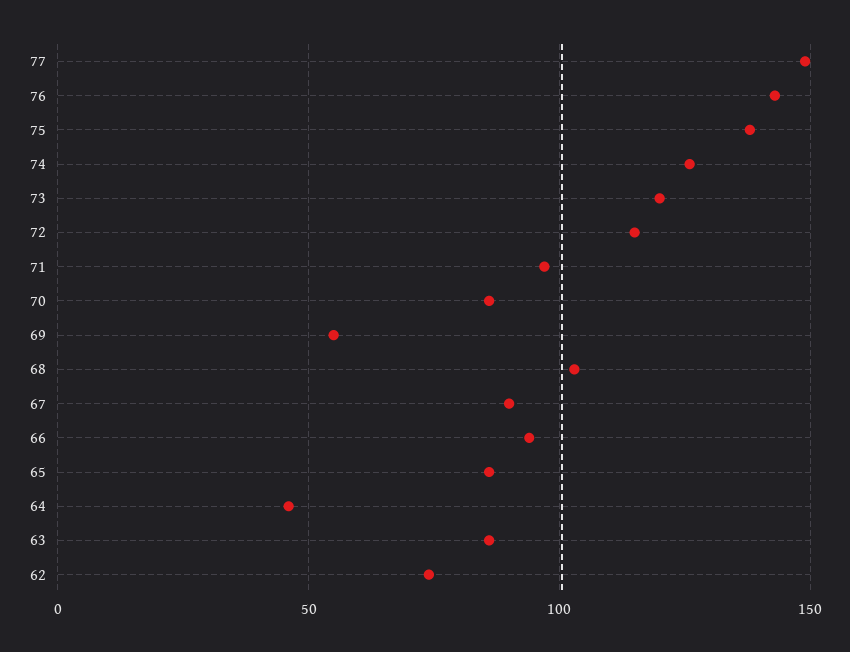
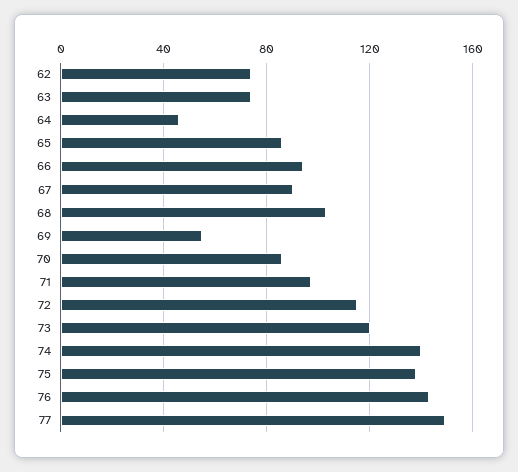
  {
    "77": 150,
    "76": 145,
    "75": 140,
-   "74": 125,
+   "74": 140,
    "73": 120,
    "72": 115,
    "71": 95,
    "70": 85,
    "69": 55,
    "68": 105,
    "67": 90,
    "66": 95,
    "65": 85,
    "64": 45,
-   "63": 85,
+   "63": 75,
    "62": 75
  }

